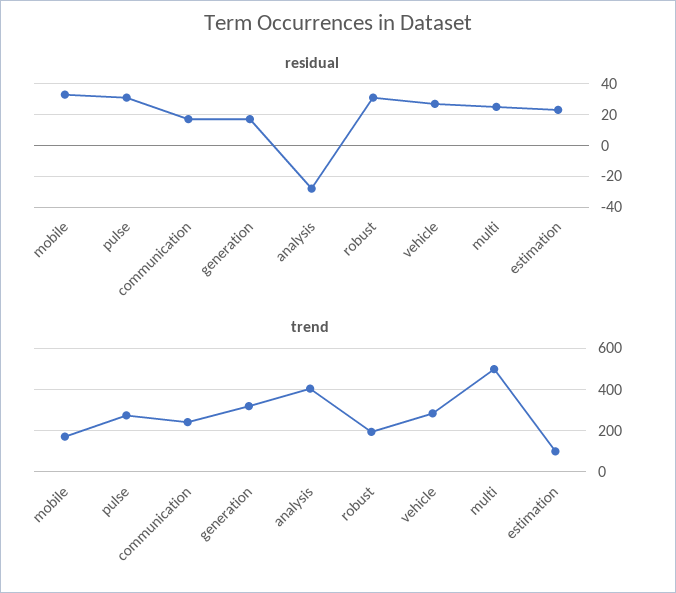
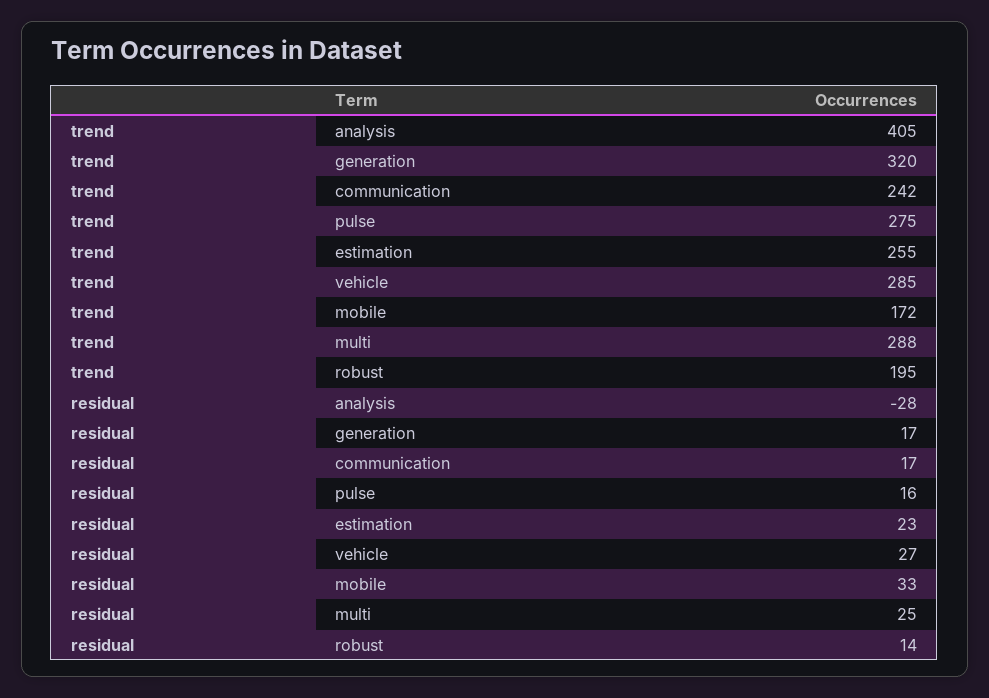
  {
    "residual": {
      "mobile": 33,
-     "pulse": 30,
+     "pulse": 16,
      "communication": 17,
      "generation": 17,
      "analysis": -28,
-     "robust": 30,
+     "robust": 14,
      "vehicle": 27,
      "multi": 25,
      "estimation": 23
    },
    "trend": {
      "mobile": 172,
      "pulse": 275,
      "communication": 242,
      "generation": 320,
      "analysis": 405,
      "robust": 195,
      "vehicle": 285,
-     "multi": 500,
+     "multi": 288,
-     "estimation": 100
+     "estimation": 255
    }
  }

